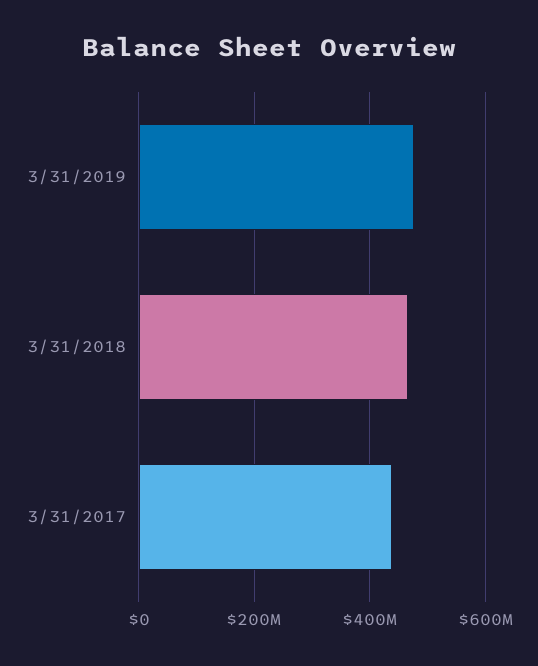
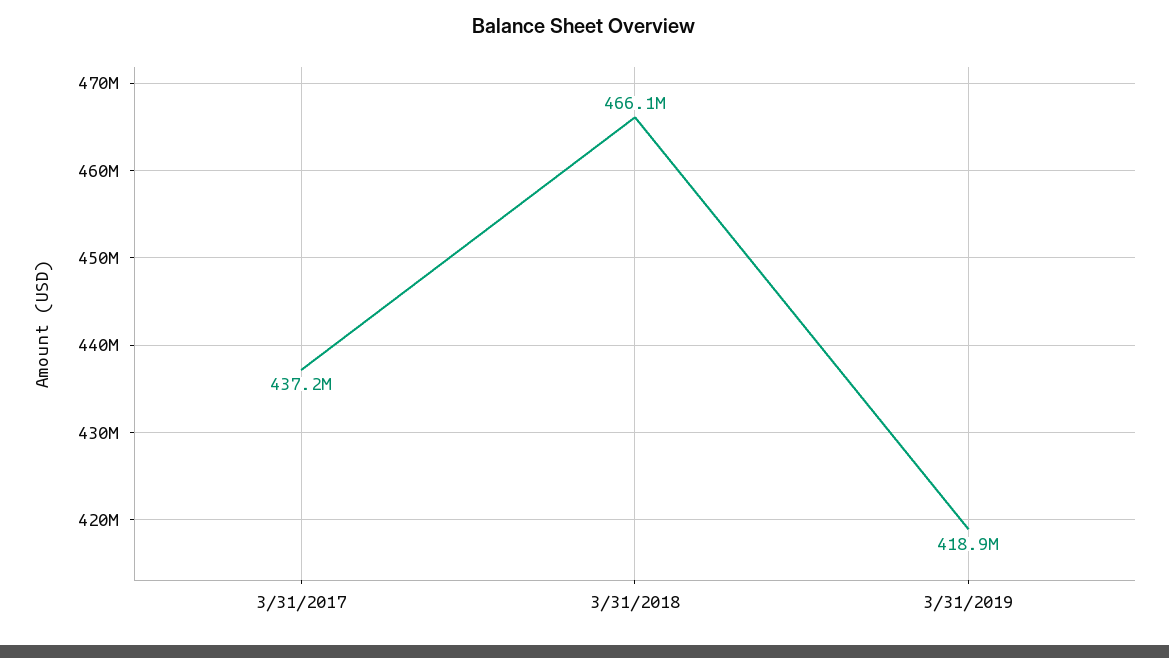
  {
-   "3/31/2019": 480000000,
+   "3/31/2019": 418900000,
    "3/31/2018": 466100000,
    "3/31/2017": 437200000
  }

